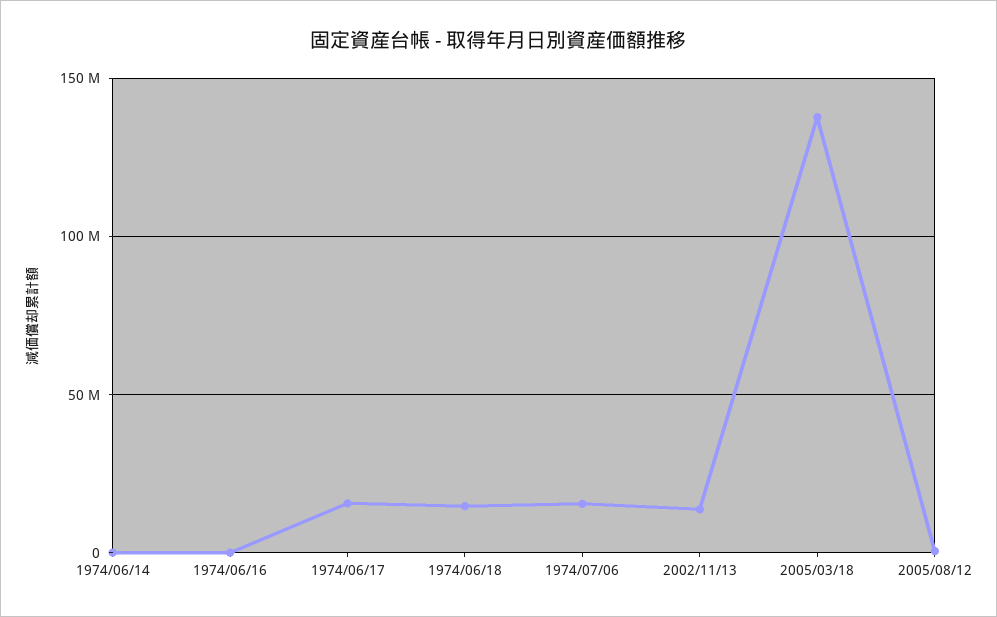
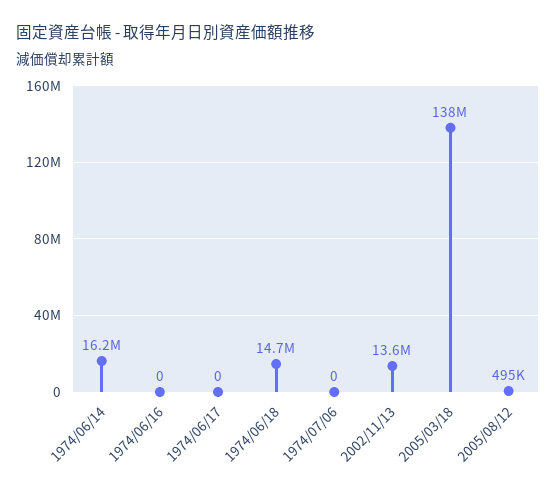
  {
-   "1974/06/14": 0,
+   "1974/06/14": 16200000,
    "1974/06/16": 0,
-   "1974/06/17": 15000000,
+   "1974/06/17": 0,
    "1974/06/18": 14700000,
-   "1974/07/06": 15000000,
+   "1974/07/06": 0,
    "2002/11/13": 13600000,
    "2005/03/18": 138000000,
    "2005/08/12": 495000
  }

